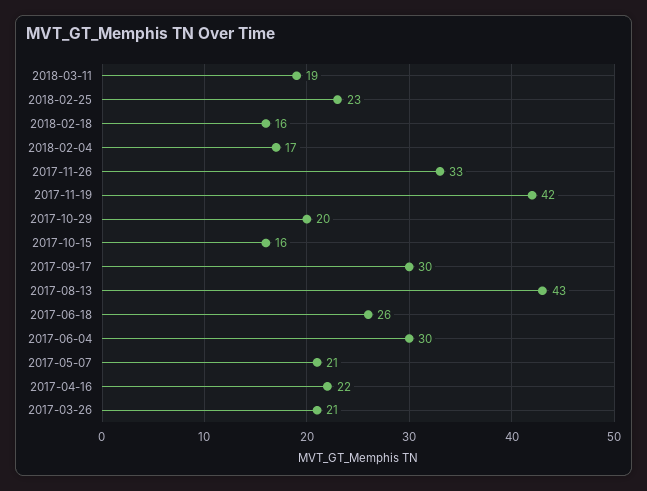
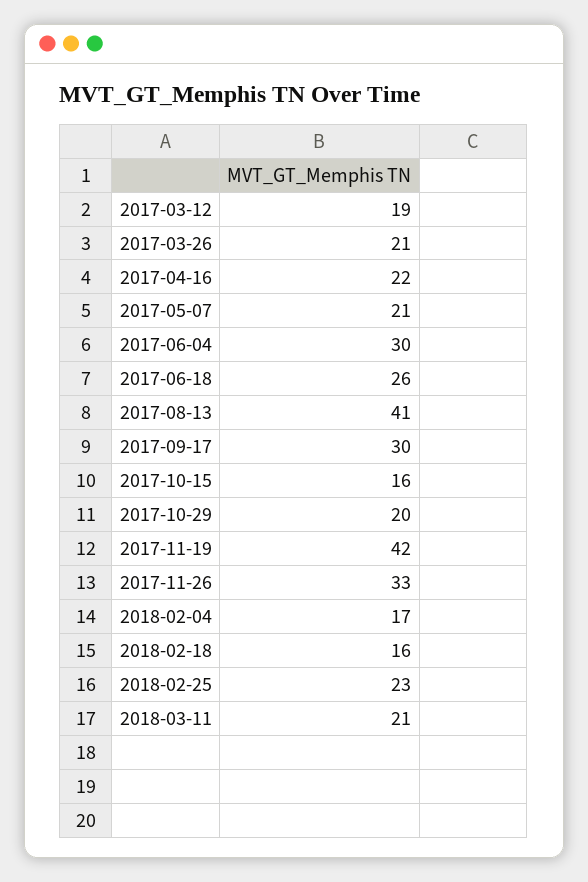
  {
-   "2018-03-11": 19,
+   "2018-03-11": 21,
    "2018-02-25": 23,
    "2018-02-18": 16,
    "2018-02-04": 17,
    "2017-11-26": 33,
    "2017-11-19": 42,
    "2017-10-29": 20,
    "2017-10-15": 16,
    "2017-09-17": 30,
-   "2017-08-13": 43,
+   "2017-08-13": 41,
    "2017-06-18": 26,
    "2017-06-04": 30,
    "2017-05-07": 21,
    "2017-04-16": 22,
-   "2017-03-26": 21
+   "2017-03-26": 21,
+   "2017-03-12": 19
  }

